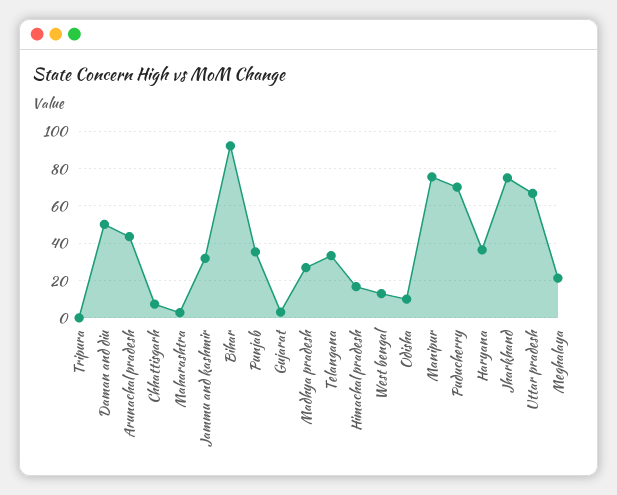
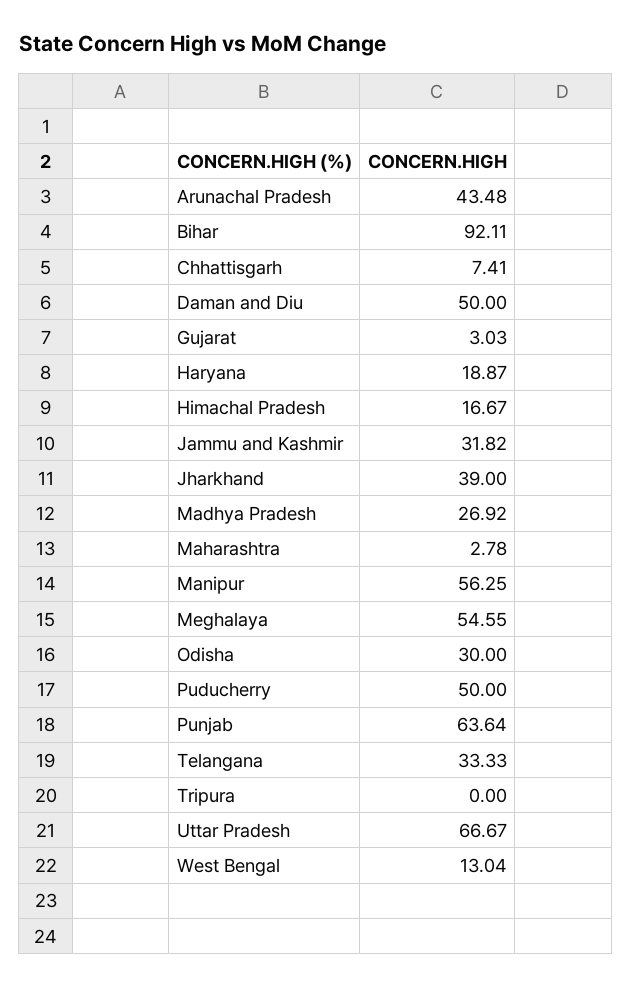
  {
    "Tripura": 0,
    "Daman and diu": 50,
    "Arunachal pradesh": 43.48,
    "Chhattisgarh": 7.41,
    "Maharashtra": 2.78,
    "Jammu and kashmir": 31.82,
    "Bihar": 92.11,
-   "Punjab": 35,
+   "Punjab": 63.64,
    "Gujarat": 3.03,
    "Madhya pradesh": 26.92,
    "Telangana": 33.33,
    "Himachal pradesh": 16.67,
    "West bengal": 13.04,
-   "Odisha": 10,
+   "Odisha": 30,
-   "Manipur": 75,
+   "Manipur": 56.25,
-   "Puducherry": 70,
+   "Puducherry": 50,
-   "Haryana": 35,
+   "Haryana": 18.87,
-   "Jharkhand": 75,
+   "Jharkhand": 39,
    "Uttar pradesh": 66.67,
-   "Meghalaya": 20
+   "Meghalaya": 54.55
  }

